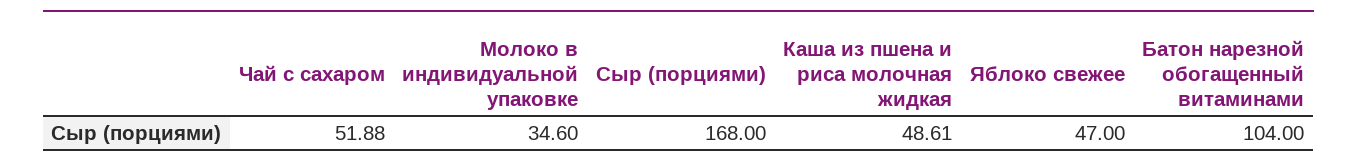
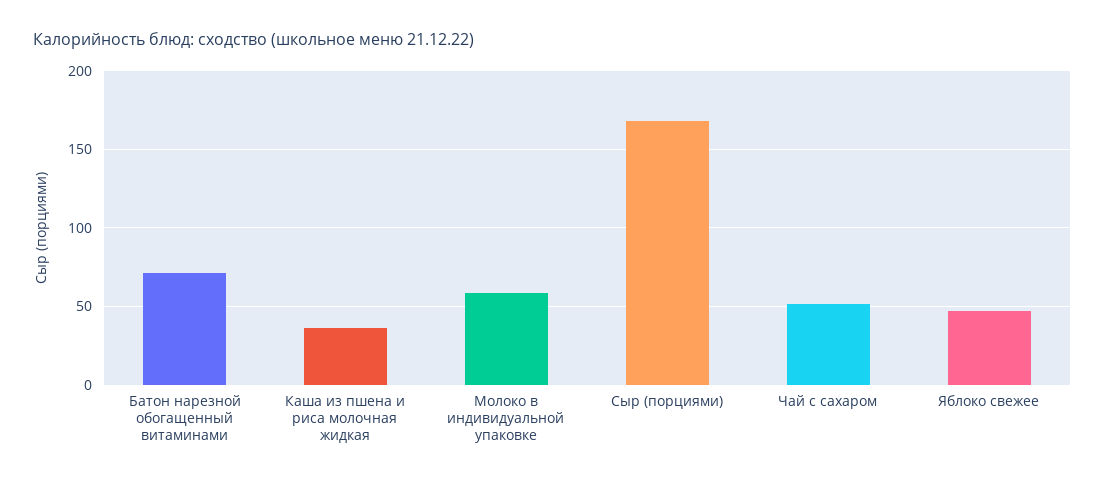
  {
    "Чай с сахаром": 51.88,
-   "Молоко в индивидуальной упаковке": 34.6,
+   "Молоко в индивидуальной упаковке": 60,
    "Сыр (порциями)": 168,
-   "Каша из пшена и риса молочная жидкая": 48.61,
+   "Каша из пшена и риса молочная жидкая": 35,
    "Яблоко свежее": 47,
-   "Батон нарезной обогащенный витаминами": 104
+   "Батон нарезной обогащенный витаминами": 70
  }

